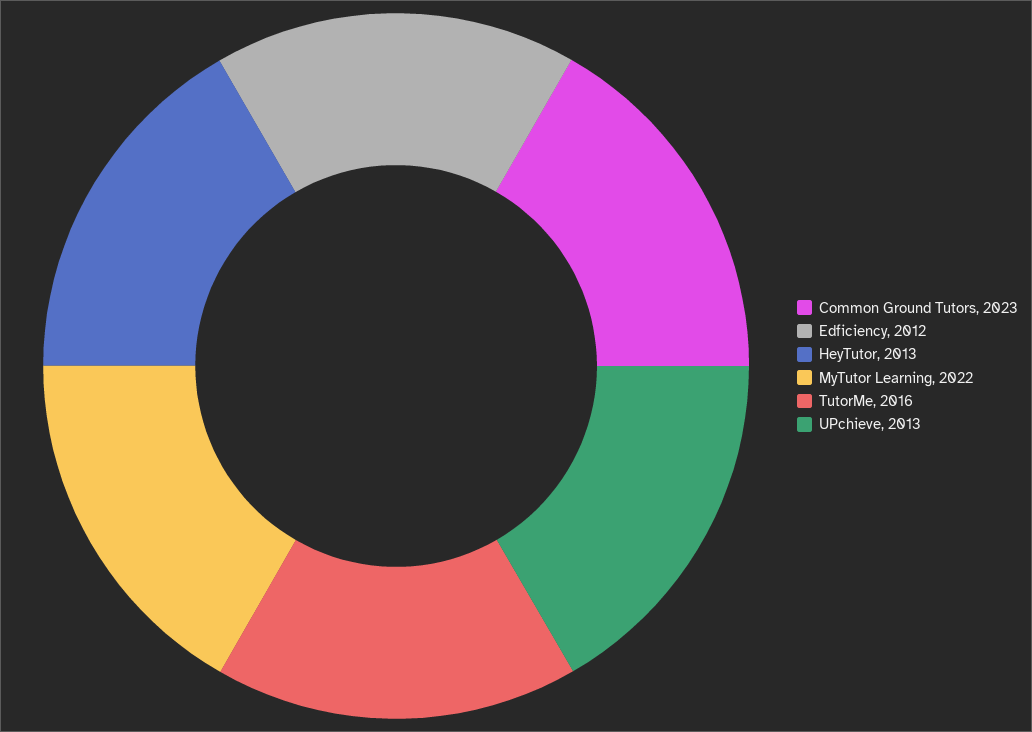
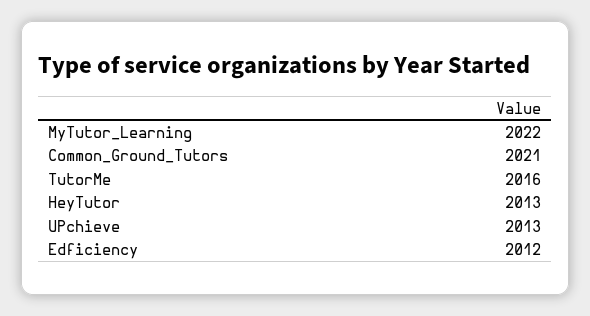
  {
-   "Common Ground Tutors": 2023,
+   "Common Ground Tutors": 2021,
    "Edficiency": 2012,
    "HeyTutor": 2013,
    "MyTutor Learning": 2022,
    "TutorMe": 2016,
    "UPchieve": 2013
  }

